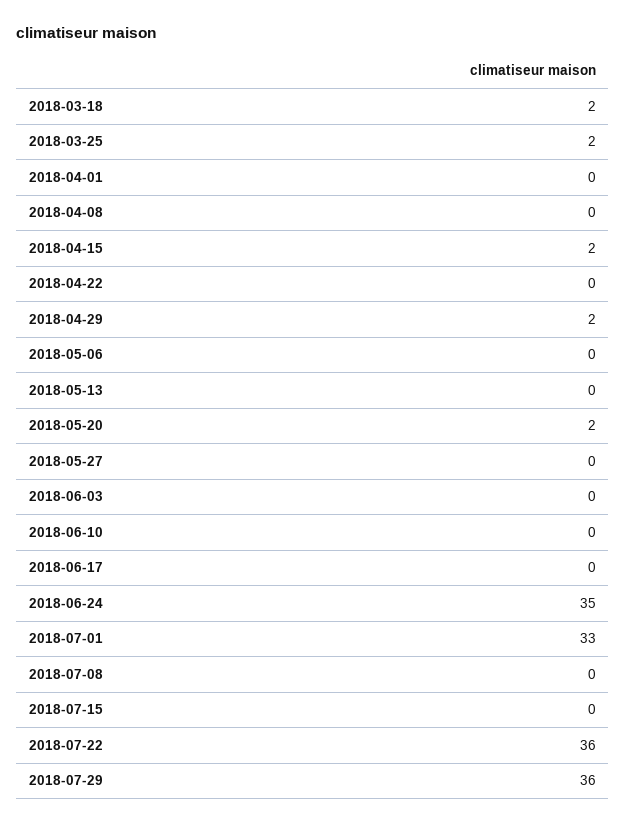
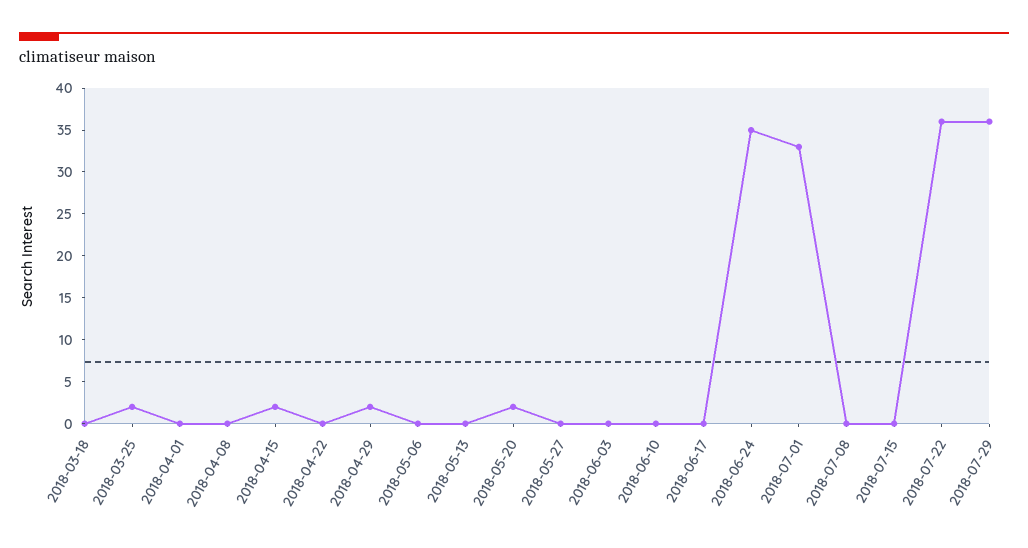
  {
-   "2018-03-18": 2,
+   "2018-03-18": 0,
    "2018-03-25": 2,
    "2018-04-01": 0,
    "2018-04-08": 0,
    "2018-04-15": 2,
    "2018-04-22": 0,
    "2018-04-29": 2,
    "2018-05-06": 0,
    "2018-05-13": 0,
    "2018-05-20": 2,
    "2018-05-27": 0,
    "2018-06-03": 0,
    "2018-06-10": 0,
    "2018-06-17": 0,
    "2018-06-24": 35,
    "2018-07-01": 33,
    "2018-07-08": 0,
    "2018-07-15": 0,
    "2018-07-22": 36,
    "2018-07-29": 36
  }

